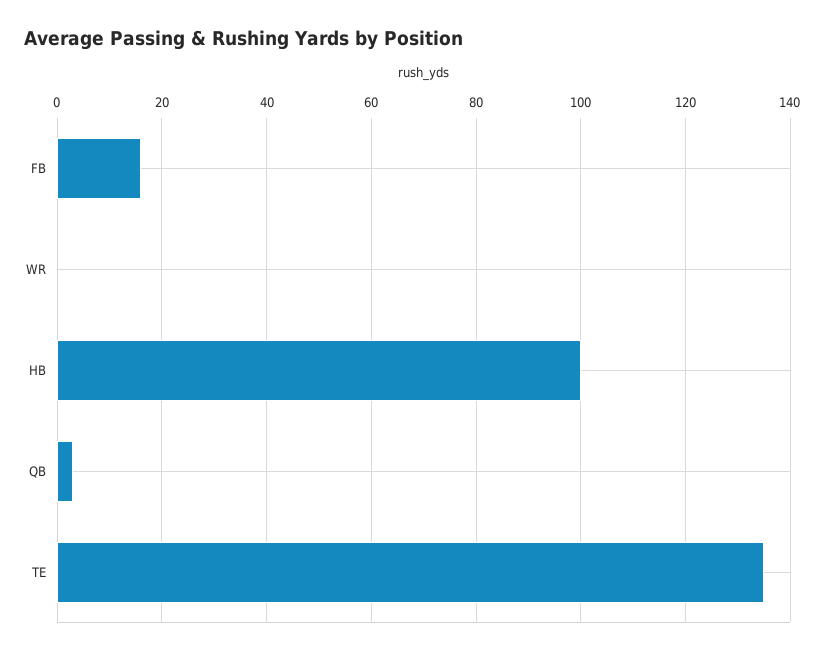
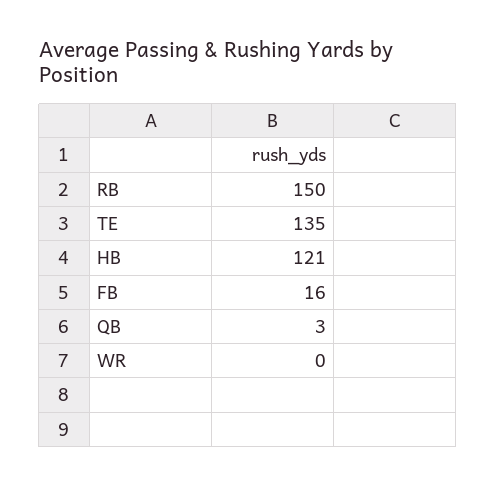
  {
    "FB": 16,
    "WR": 0,
-   "HB": 100,
+   "HB": 121,
    "QB": 3,
-   "TE": 135
+   "TE": 135,
+   "RB": 150
  }

